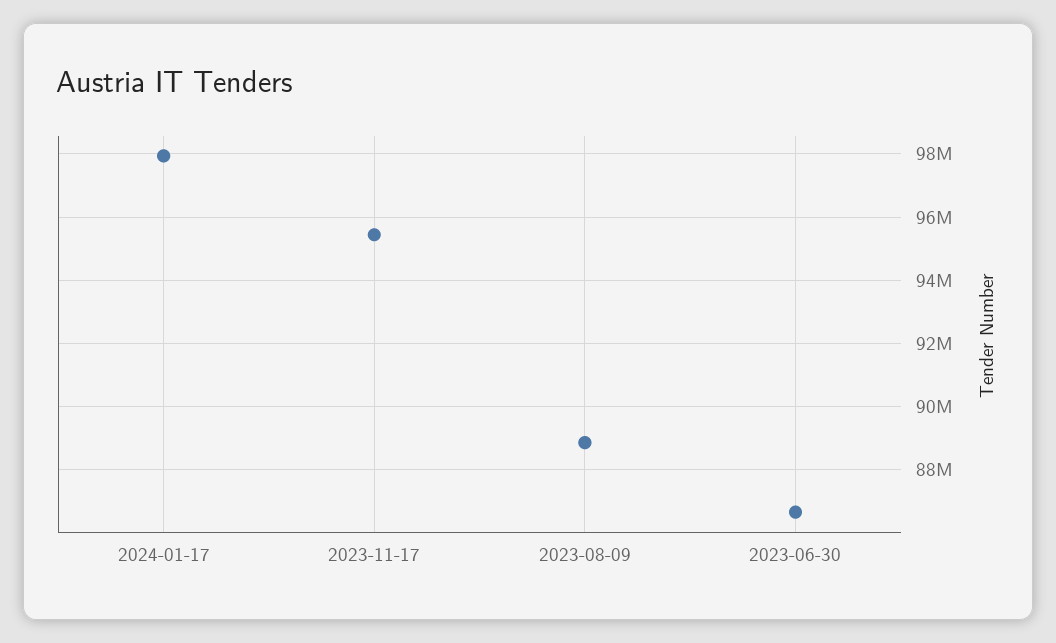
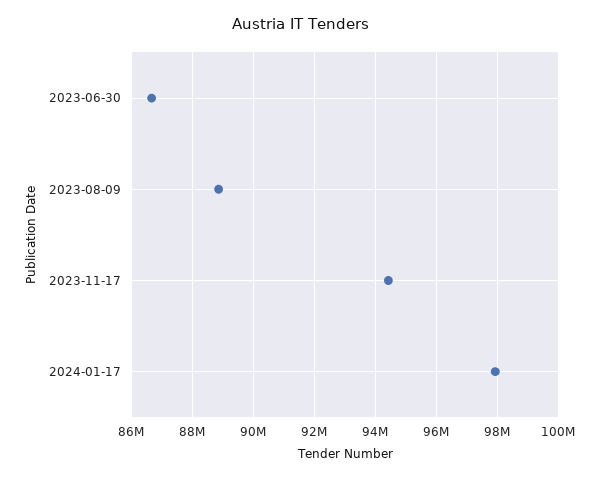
  {
    "2024-01-17": 98000000,
-   "2023-11-17": 95400000,
+   "2023-11-17": 94400000,
    "2023-08-09": 88800000,
    "2023-06-30": 86600000
  }

